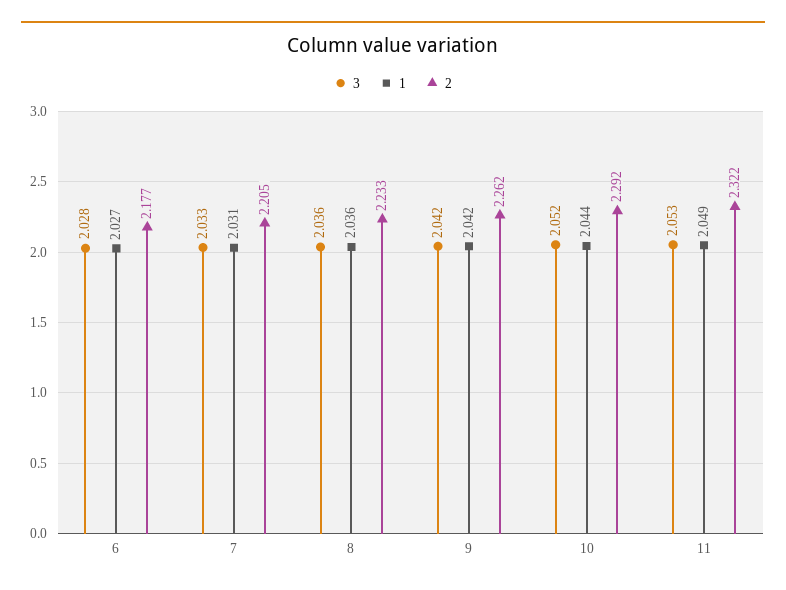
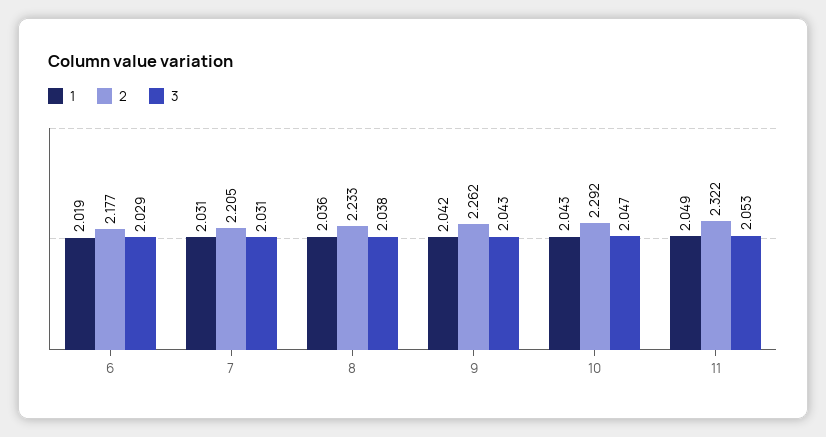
  {
    "3": {
-     "6": 2.028,
+     "6": 2.029,
-     "7": 2.033,
+     "7": 2.031,
-     "8": 2.036,
+     "8": 2.038,
-     "9": 2.042,
+     "9": 2.043,
-     "10": 2.052,
+     "10": 2.047,
      "11": 2.053
    },
    "1": {
-     "6": 2.027,
+     "6": 2.019,
      "7": 2.031,
      "8": 2.036,
      "9": 2.042,
-     "10": 2.044,
+     "10": 2.043,
      "11": 2.049
    },
    "2": {
      "6": 2.177,
      "7": 2.205,
      "8": 2.233,
      "9": 2.262,
      "10": 2.292,
      "11": 2.322
    }
  }

